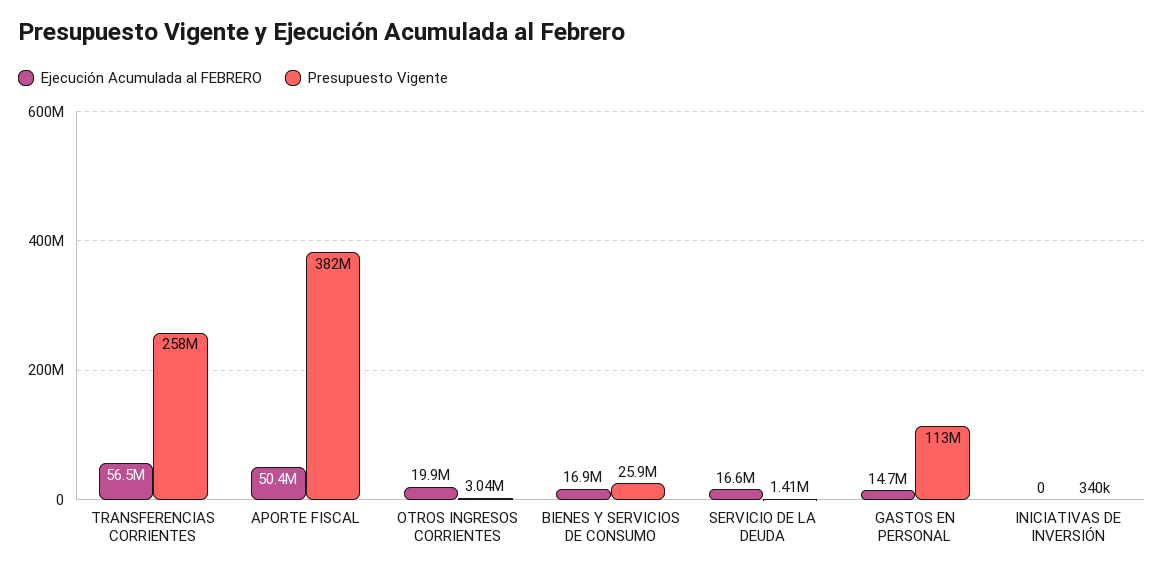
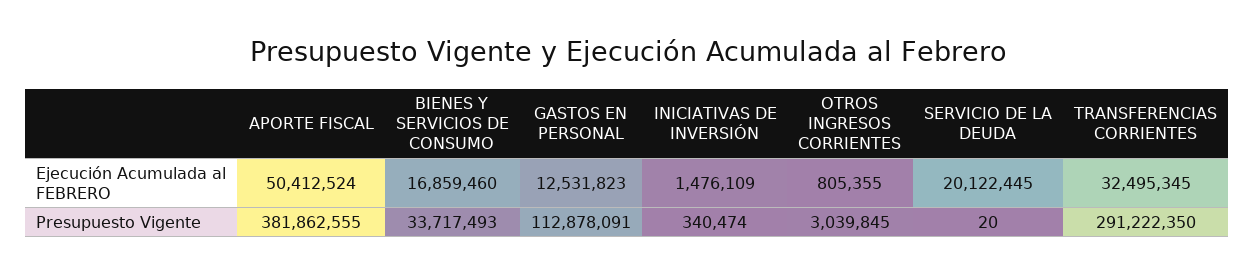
  {
    "Ejecución Acumulada al FEBRERO": {
-     "TRANSFERENCIAS CORRIENTES": 56500000,
+     "TRANSFERENCIAS CORRIENTES": 32495345,
      "APORTE FISCAL": 50412524,
-     "OTROS INGRESOS CORRIENTES": 19900000,
+     "OTROS INGRESOS CORRIENTES": 805355,
      "BIENES Y SERVICIOS DE CONSUMO": 16859460,
-     "SERVICIO DE LA DEUDA": 16600000,
+     "SERVICIO DE LA DEUDA": 20122445,
-     "GASTOS EN PERSONAL": 14700000,
+     "GASTOS EN PERSONAL": 12531823,
-     "INICIATIVAS DE INVERSIÓN": 0
+     "INICIATIVAS DE INVERSIÓN": 1476109
    },
    "Presupuesto Vigente": {
-     "TRANSFERENCIAS CORRIENTES": 258000000,
+     "TRANSFERENCIAS CORRIENTES": 291222350,
      "APORTE FISCAL": 381862555,
      "OTROS INGRESOS CORRIENTES": 3039845,
-     "BIENES Y SERVICIOS DE CONSUMO": 25900000,
+     "BIENES Y SERVICIOS DE CONSUMO": 33717493,
-     "SERVICIO DE LA DEUDA": 1410000,
+     "SERVICIO DE LA DEUDA": 20,
      "GASTOS EN PERSONAL": 112878091,
      "INICIATIVAS DE INVERSIÓN": 340474
    }
  }

